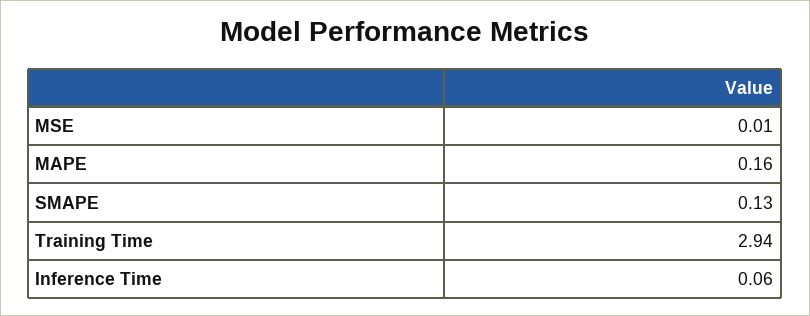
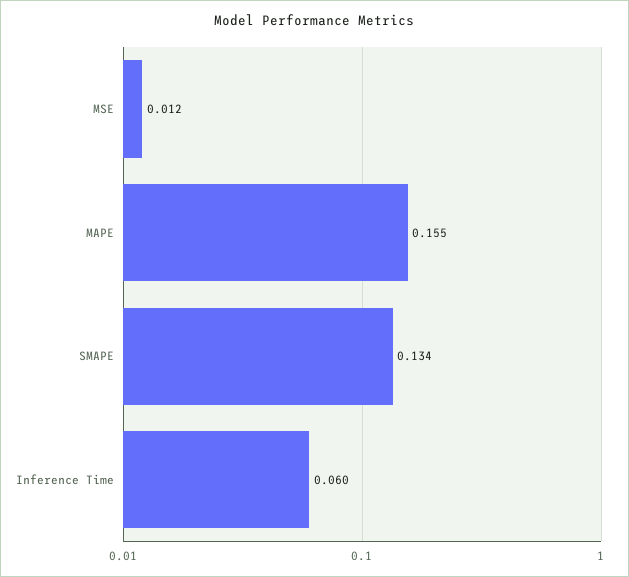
  {
    "MSE": 0.012,
    "MAPE": 0.155,
    "SMAPE": 0.134,
-   "Training Time": 2.94,
    "Inference Time": 0.06
  }

